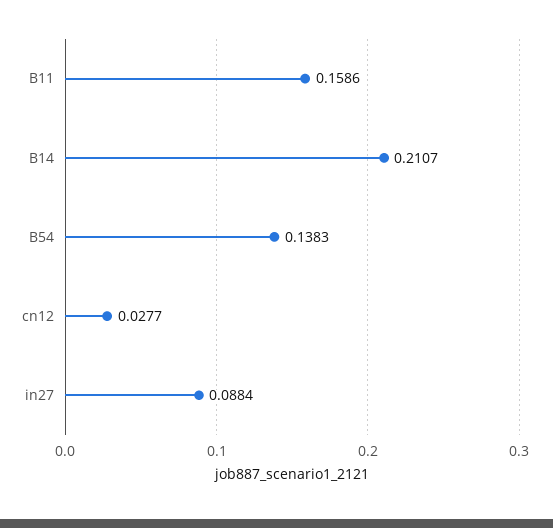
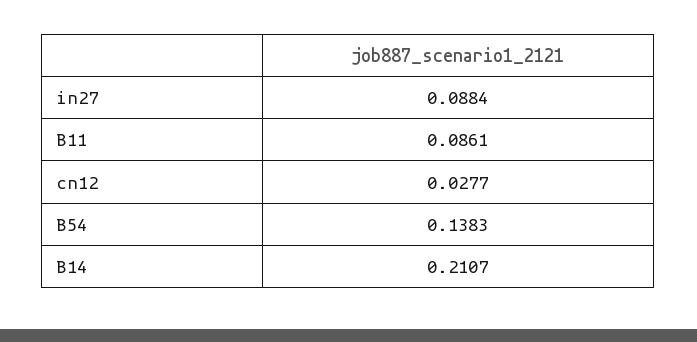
  {
-   "B11": 0.1586,
+   "B11": 0.0861,
    "B14": 0.2107,
    "B54": 0.1383,
    "cn12": 0.0277,
    "in27": 0.0884
  }

